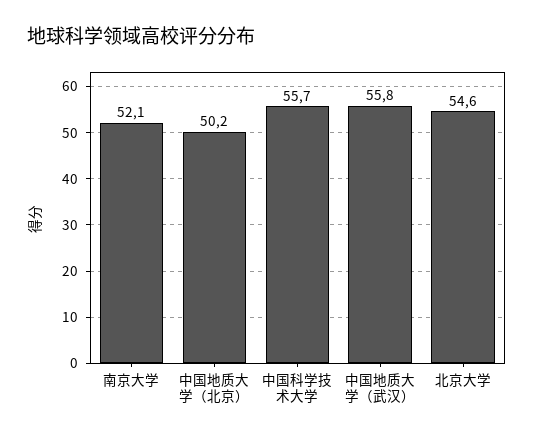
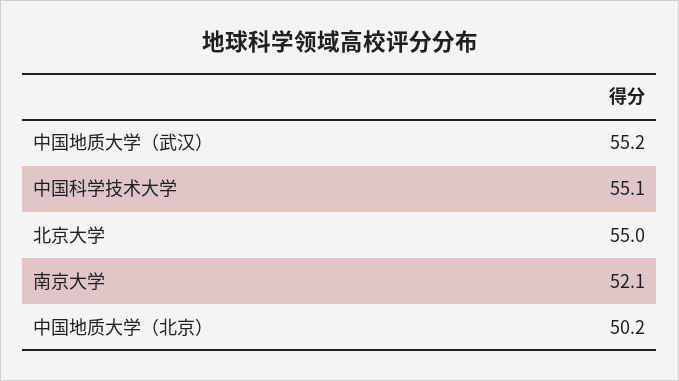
  {
    "南京大学": 52.1,
    "中国地质大学（北京）": 50.2,
-   "中国科学技术大学": 55.7,
+   "中国科学技术大学": 55.1,
-   "中国地质大学（武汉）": 55.8,
+   "中国地质大学（武汉）": 55.2,
-   "北京大学": 54.6
+   "北京大学": 55
  }

